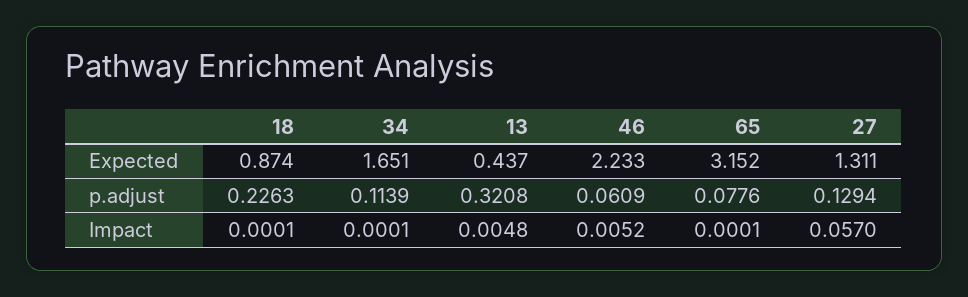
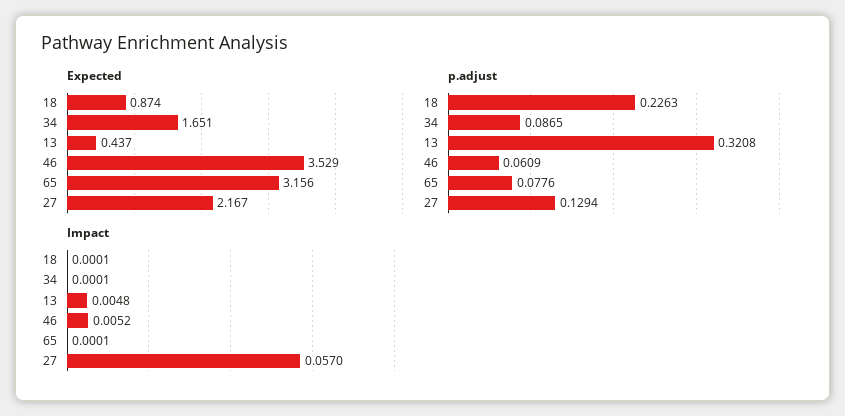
  {
    "Expected": {
      "18": 0.874,
      "34": 1.651,
      "13": 0.437,
-     "46": 2.233,
+     "46": 3.529,
-     "65": 3.152,
+     "65": 3.156,
-     "27": 1.311
+     "27": 2.167
    },
    "p.adjust": {
      "18": 0.2263,
-     "34": 0.1139,
+     "34": 0.0865,
      "13": 0.3208,
      "46": 0.0609,
      "65": 0.0776,
      "27": 0.1294
    },
    "Impact": {
      "18": 0.0001,
      "34": 0.0001,
      "13": 0.0048,
      "46": 0.0052,
      "65": 0.0001,
      "27": 0.057
    }
  }

